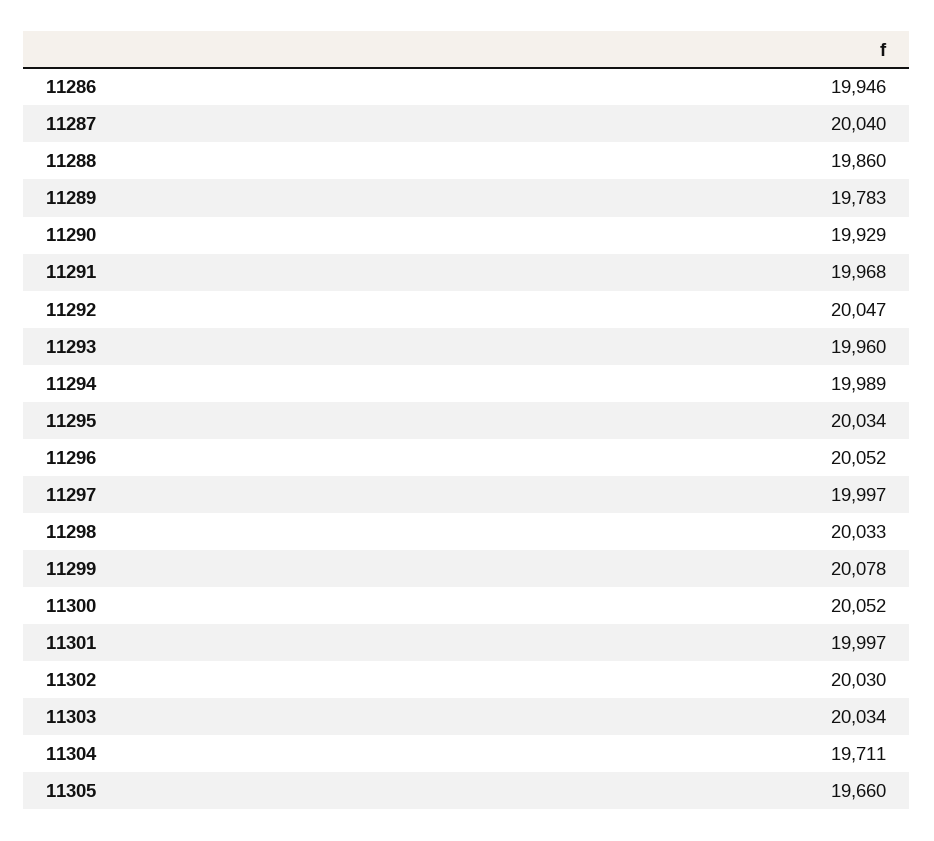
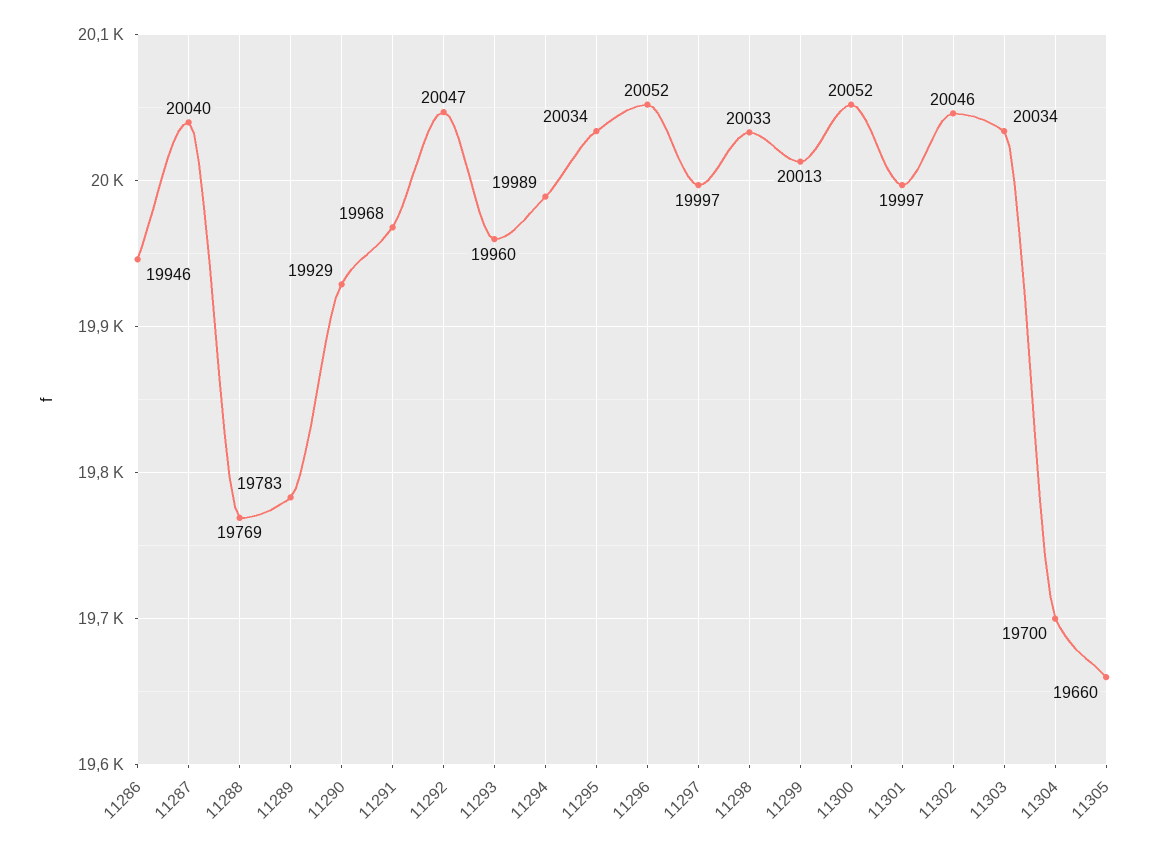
  {
    "11286": 19946,
    "11287": 20040,
-   "11288": 19860,
+   "11288": 19769,
    "11289": 19783,
    "11290": 19929,
    "11291": 19968,
    "11292": 20047,
    "11293": 19960,
    "11294": 19989,
    "11295": 20034,
    "11296": 20052,
    "11297": 19997,
    "11298": 20033,
-   "11299": 20078,
+   "11299": 20013,
    "11300": 20052,
    "11301": 19997,
-   "11302": 20030,
+   "11302": 20046,
    "11303": 20034,
-   "11304": 19711,
+   "11304": 19700,
    "11305": 19660
  }

